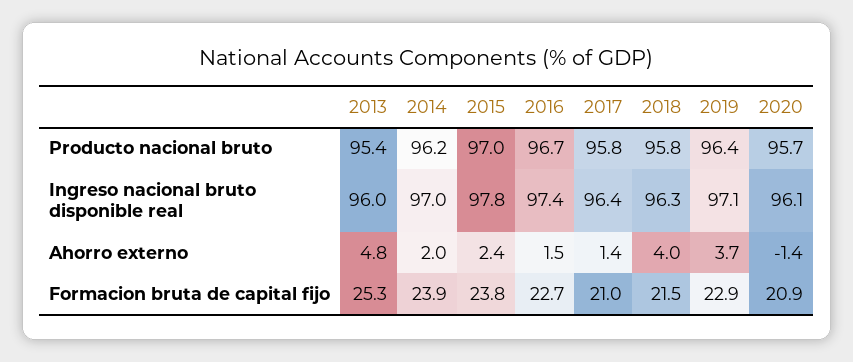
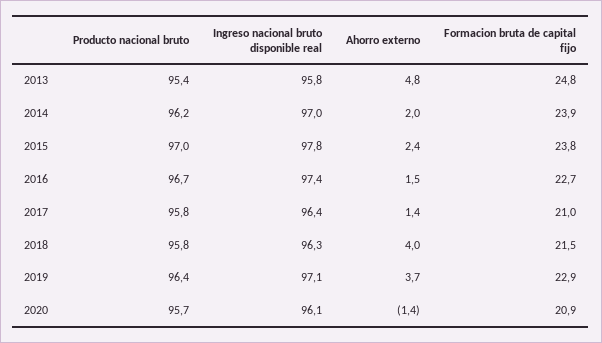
  {
    "2013": {
      "Producto nacional bruto": 95.4,
-     "Ingreso nacional bruto disponible real": 96,
+     "Ingreso nacional bruto disponible real": 95.8,
      "Ahorro externo": 4.8,
-     "Formacion bruta de capital fijo": 25.3
+     "Formacion bruta de capital fijo": 24.8
    },
    "2014": {
      "Producto nacional bruto": 96.2,
      "Ingreso nacional bruto disponible real": 97,
      "Ahorro externo": 2,
      "Formacion bruta de capital fijo": 23.9
    },
    "2015": {
      "Producto nacional bruto": 97,
      "Ingreso nacional bruto disponible real": 97.8,
      "Ahorro externo": 2.4,
      "Formacion bruta de capital fijo": 23.8
    },
    "2016": {
      "Producto nacional bruto": 96.7,
      "Ingreso nacional bruto disponible real": 97.4,
      "Ahorro externo": 1.5,
      "Formacion bruta de capital fijo": 22.7
    },
    "2017": {
      "Producto nacional bruto": 95.8,
      "Ingreso nacional bruto disponible real": 96.4,
      "Ahorro externo": 1.4,
      "Formacion bruta de capital fijo": 21
    },
    "2018": {
      "Producto nacional bruto": 95.8,
      "Ingreso nacional bruto disponible real": 96.3,
      "Ahorro externo": 4,
      "Formacion bruta de capital fijo": 21.5
    },
    "2019": {
      "Producto nacional bruto": 96.4,
      "Ingreso nacional bruto disponible real": 97.1,
      "Ahorro externo": 3.7,
      "Formacion bruta de capital fijo": 22.9
    },
    "2020": {
      "Producto nacional bruto": 95.7,
      "Ingreso nacional bruto disponible real": 96.1,
      "Ahorro externo": -1.4,
      "Formacion bruta de capital fijo": 20.9
    }
  }

